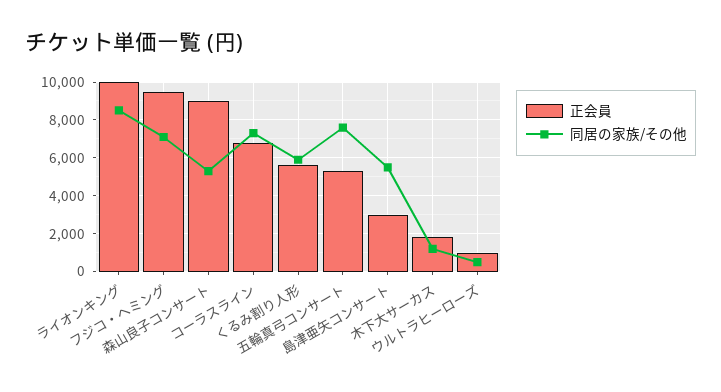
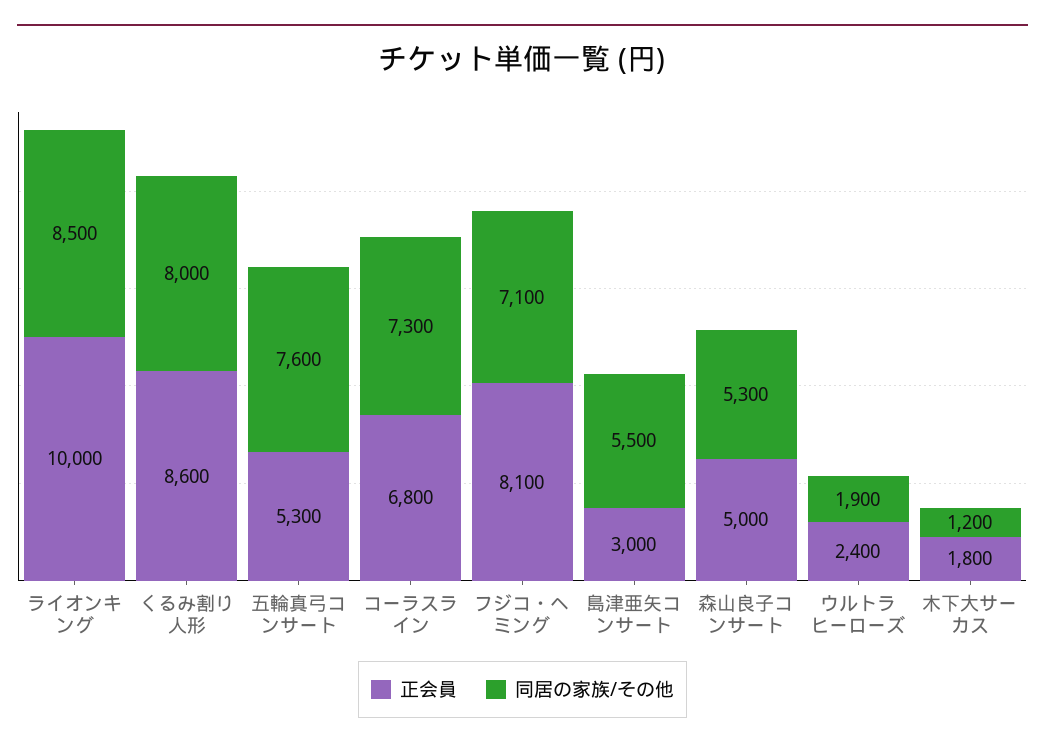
  {
    "正会員": {
      "ライオンキング": 10000,
-     "フジコ・ヘミング": 9500,
+     "フジコ・ヘミング": 8100,
-     "森山良子コンサート": 9000,
+     "森山良子コンサート": 5000,
      "コーラスライン": 6800,
-     "くるみ割り人形": 5500,
+     "くるみ割り人形": 8600,
      "五輪真弓コンサート": 5300,
      "島津亜矢コンサート": 3000,
      "木下大サーカス": 1800,
-     "ウルトラヒーローズ": 1000
+     "ウルトラヒーローズ": 2400
    },
    "同居の家族/その他": {
      "ライオンキング": 8500,
      "フジコ・ヘミング": 7100,
      "森山良子コンサート": 5300,
      "コーラスライン": 7300,
-     "くるみ割り人形": 6000,
+     "くるみ割り人形": 8000,
      "五輪真弓コンサート": 7600,
      "島津亜矢コンサート": 5500,
      "木下大サーカス": 1200,
-     "ウルトラヒーローズ": 500
+     "ウルトラヒーローズ": 1900
    }
  }

